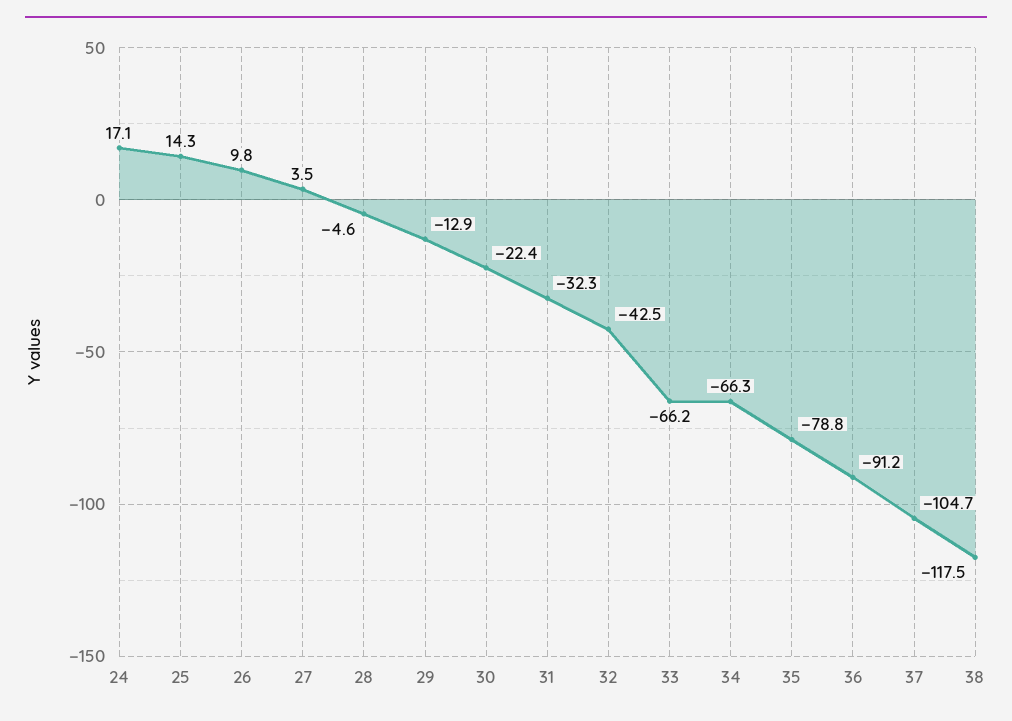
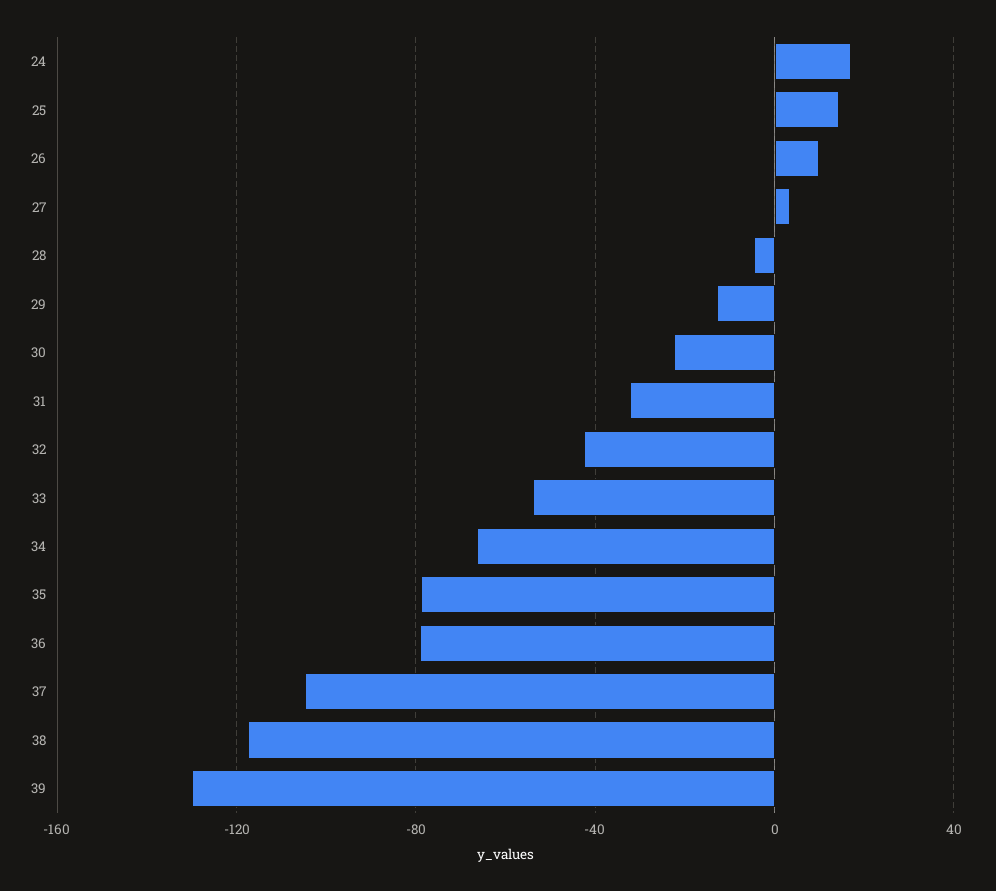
  {
    "24": 17.1,
    "25": 14.3,
    "26": 9.8,
    "27": 3.5,
    "28": -4.6,
    "29": -12.9,
    "30": -22.4,
    "31": -32.3,
    "32": -42.5,
-   "33": -66.2,
+   "33": -55,
    "34": -66.3,
    "35": -78.8,
-   "36": -91.2,
+   "36": -80,
    "37": -104.7,
-   "38": -117.5
+   "38": -117.5,
+   "39": -130
  }

